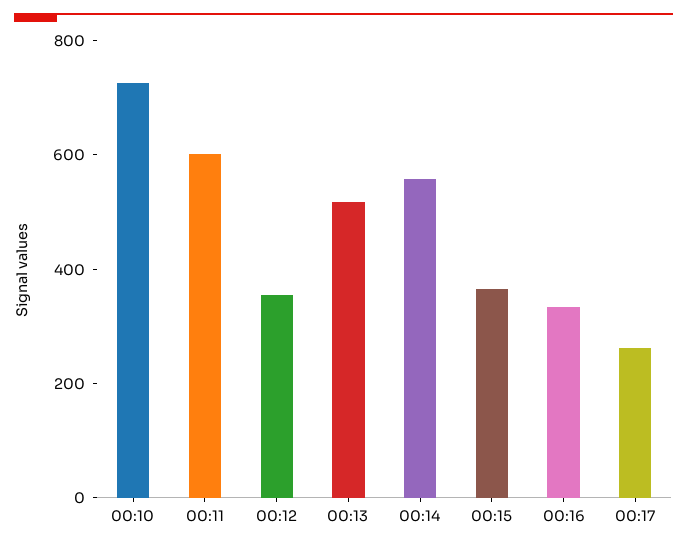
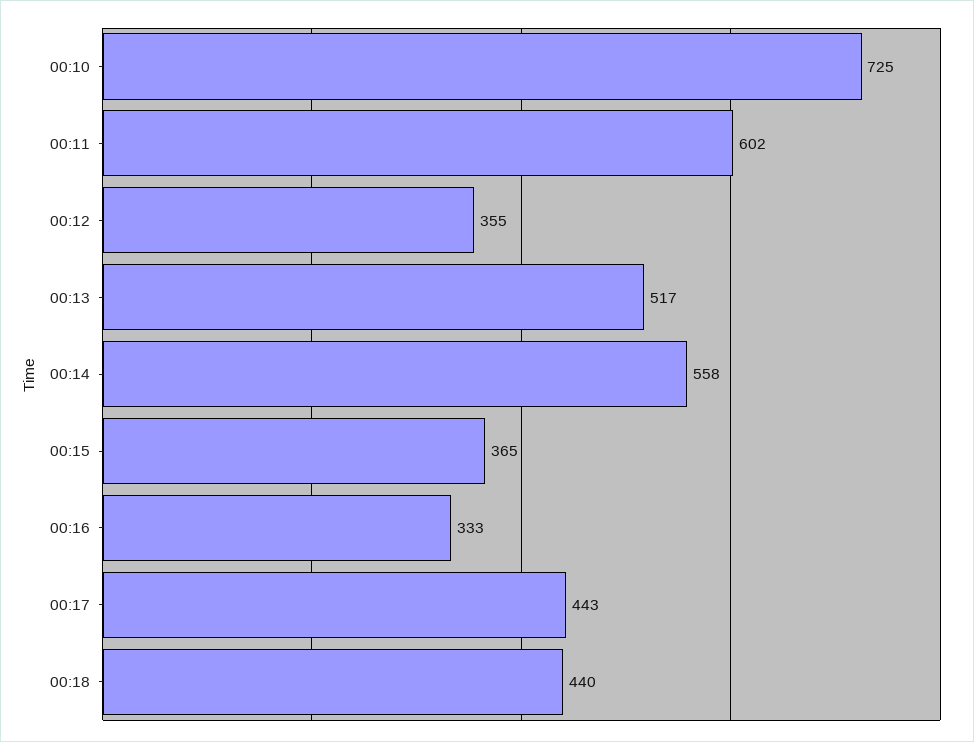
  {
    "00:10": 725,
    "00:11": 602,
    "00:12": 355,
    "00:13": 517,
    "00:14": 558,
    "00:15": 365,
    "00:16": 333,
-   "00:17": 250
+   "00:17": 443,
+   "00:18": 440
  }

